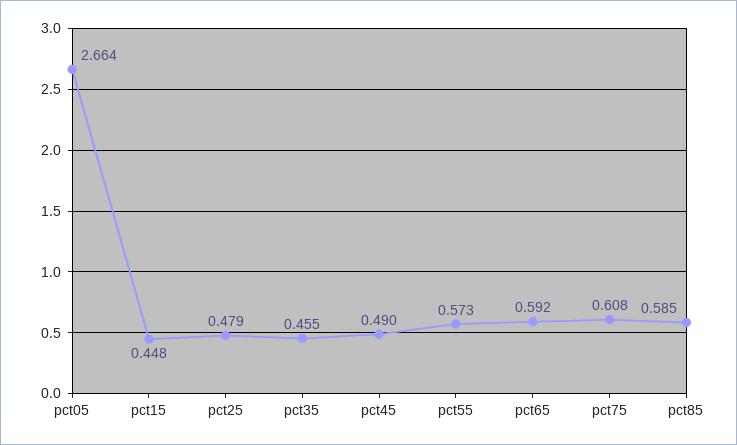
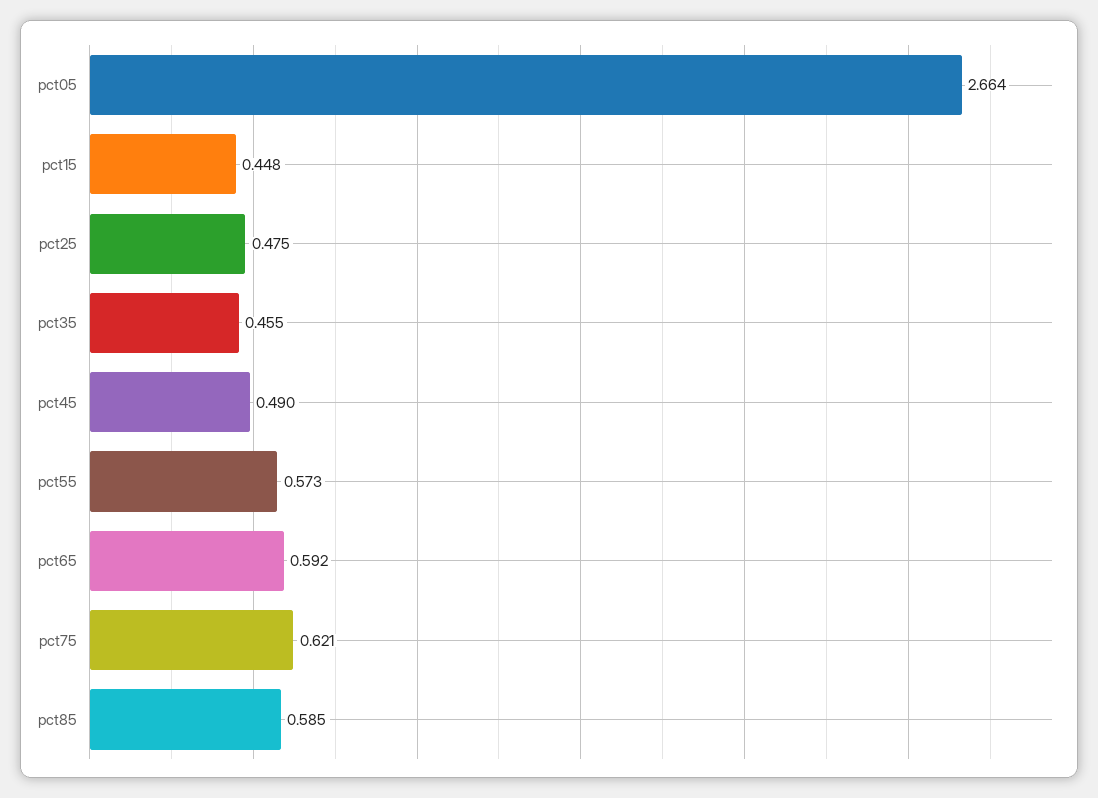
  {
    "pct05": 2.664,
    "pct15": 0.448,
-   "pct25": 0.479,
+   "pct25": 0.475,
    "pct35": 0.455,
    "pct45": 0.49,
    "pct55": 0.573,
    "pct65": 0.592,
-   "pct75": 0.608,
+   "pct75": 0.621,
    "pct85": 0.585
  }

